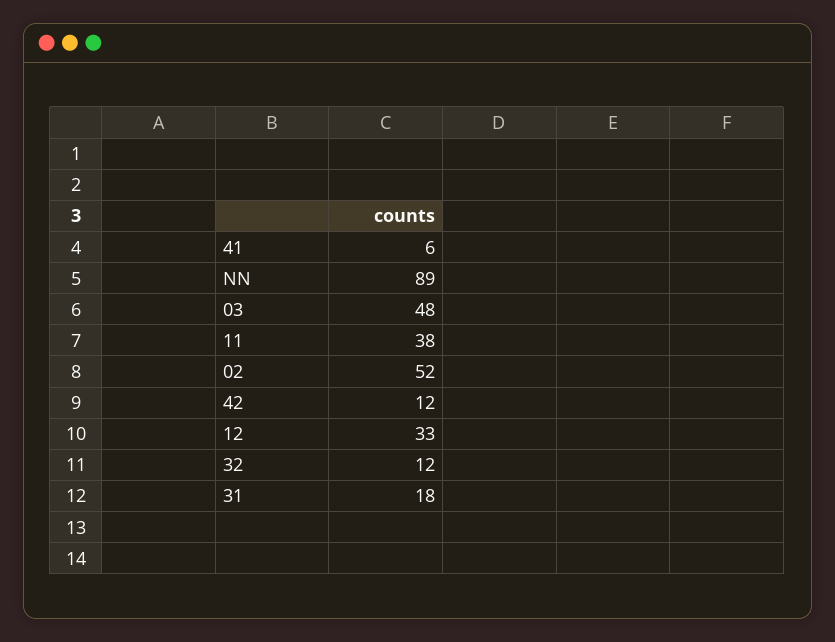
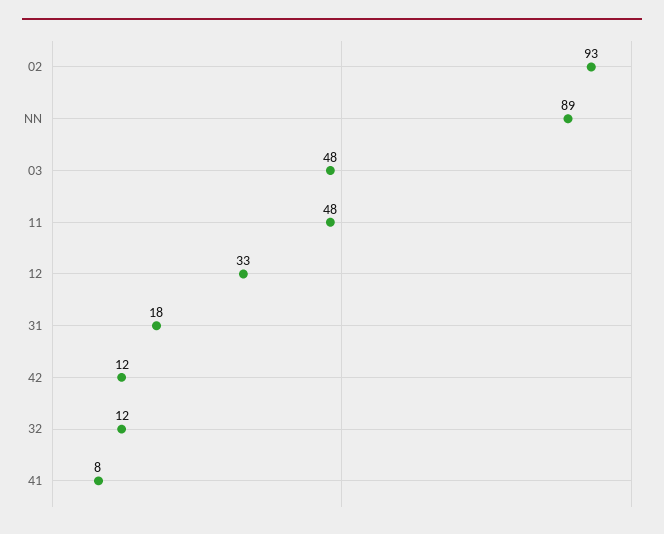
  {
-   "41": 6,
+   "41": 8,
    "NN": 89,
    "03": 48,
-   "11": 38,
+   "11": 48,
-   "02": 52,
+   "02": 93,
    "42": 12,
    "12": 33,
    "32": 12,
    "31": 18
  }

